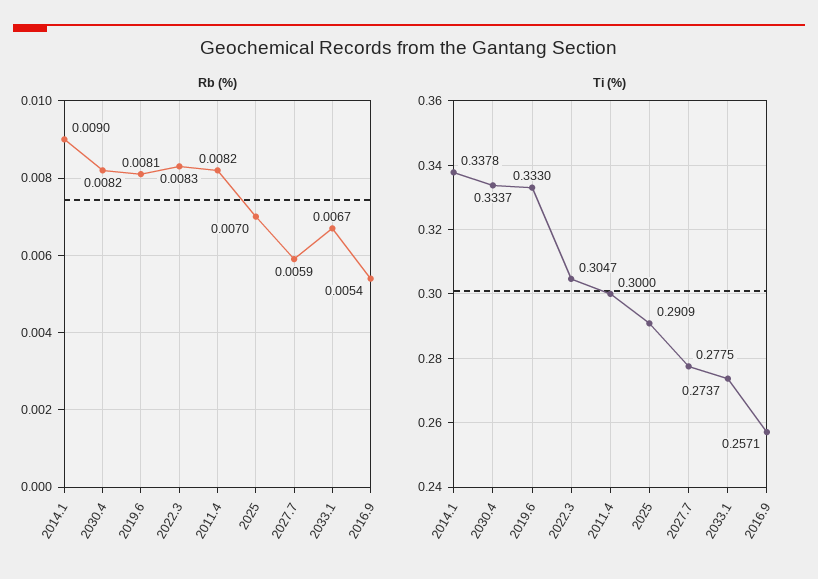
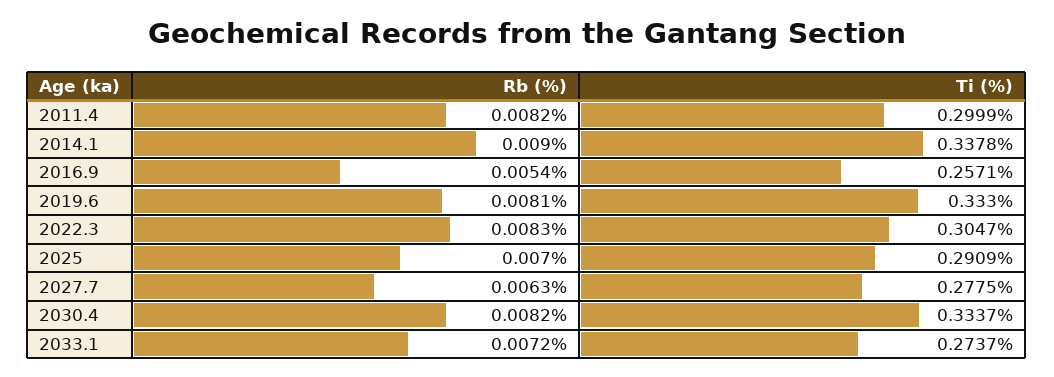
  {
    "Rb (%)": {
      "2014.1": 0.009,
      "2030.4": 0.0082,
      "2019.6": 0.0081,
      "2022.3": 0.0083,
      "2011.4": 0.0082,
      "2025": 0.007,
-     "2027.7": 0.0059,
+     "2027.7": 0.0063,
-     "2033.1": 0.0067,
+     "2033.1": 0.0072,
      "2016.9": 0.0054
    },
    "Ti (%)": {
      "2014.1": 0.3378,
      "2030.4": 0.3337,
      "2019.6": 0.333,
      "2022.3": 0.3047,
-     "2011.4": 0.3,
+     "2011.4": 0.2999,
      "2025": 0.2909,
      "2027.7": 0.2775,
      "2033.1": 0.2737,
      "2016.9": 0.2571
    }
  }

